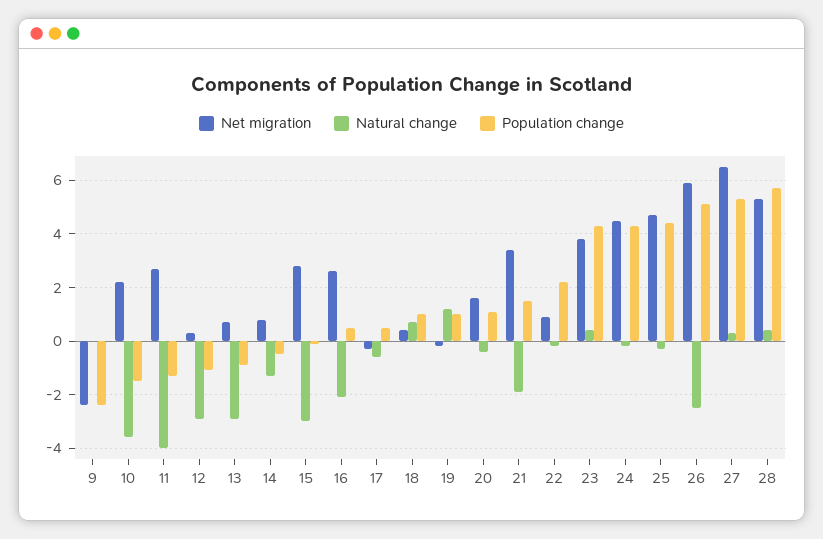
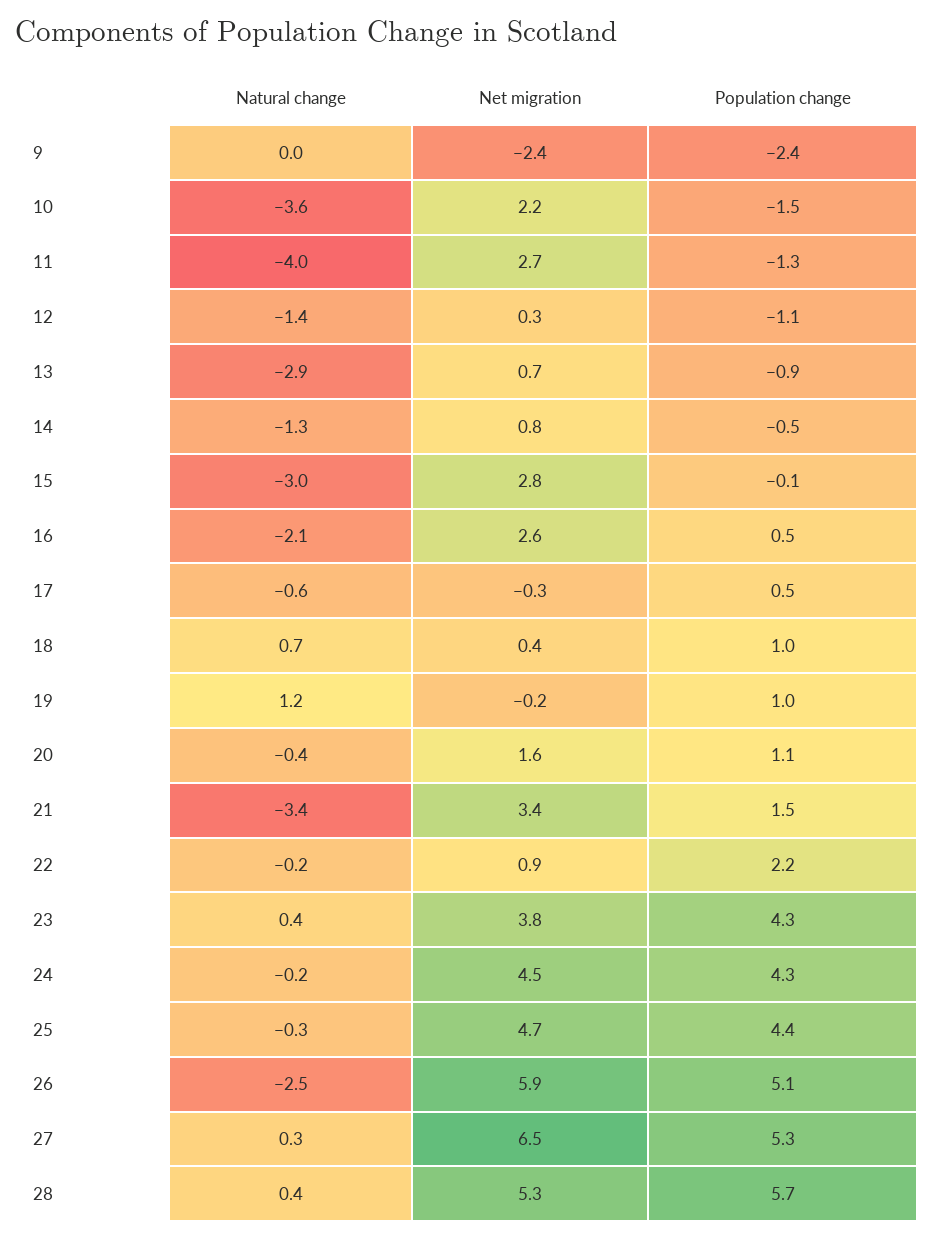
  {
    "Net migration": {
      "9": -2.4,
      "10": 2.2,
      "11": 2.7,
      "12": 0.3,
      "13": 0.7,
      "14": 0.8,
      "15": 2.8,
      "16": 2.6,
      "17": -0.3,
      "18": 0.4,
      "19": -0.2,
      "20": 1.6,
      "21": 3.4,
      "22": 0.9,
      "23": 3.8,
      "24": 4.5,
      "25": 4.7,
      "26": 5.9,
      "27": 6.5,
      "28": 5.3
    },
    "Natural change": {
      "9": 0,
      "10": -3.6,
      "11": -4,
-     "12": -3,
+     "12": -1.4,
      "13": -2.9,
      "14": -1.3,
      "15": -3,
      "16": -2.1,
      "17": -0.6,
      "18": 0.7,
      "19": 1.2,
      "20": -0.4,
-     "21": -2,
+     "21": -3.4,
      "22": -0.2,
      "23": 0.4,
      "24": -0.2,
      "25": -0.3,
      "26": -2.5,
      "27": 0.3,
      "28": 0.4
    },
    "Population change": {
      "9": -2.4,
      "10": -1.5,
      "11": -1.3,
      "12": -1.1,
      "13": -0.9,
      "14": -0.5,
      "15": -0.1,
      "16": 0.5,
      "17": 0.5,
      "18": 1,
      "19": 1,
      "20": 1.1,
      "21": 1.5,
      "22": 2.2,
      "23": 4.3,
      "24": 4.3,
      "25": 4.4,
      "26": 5.1,
      "27": 5.3,
      "28": 5.7
    }
  }

